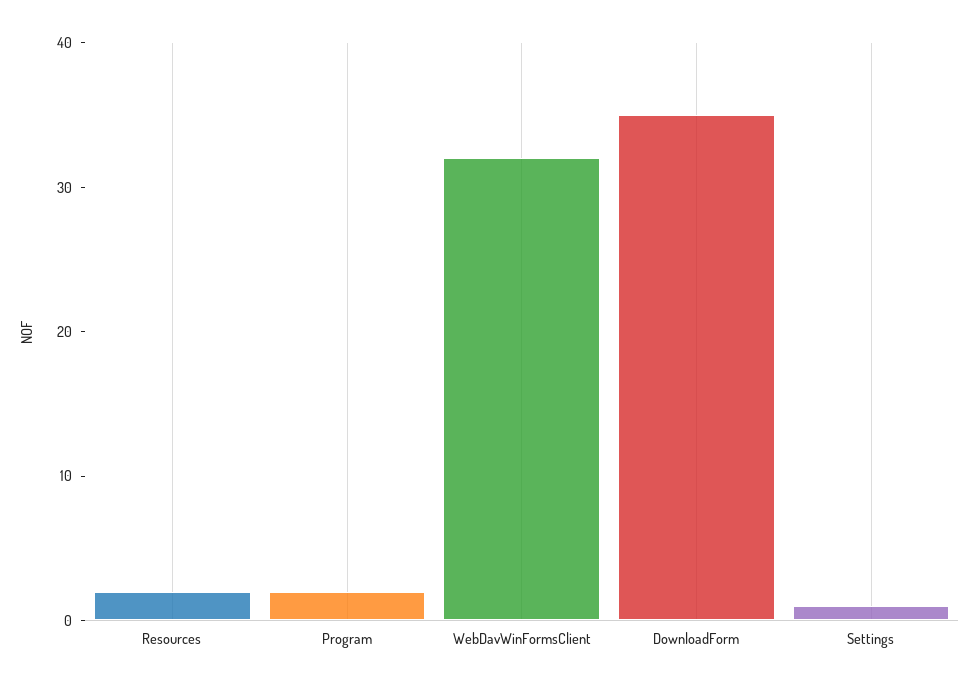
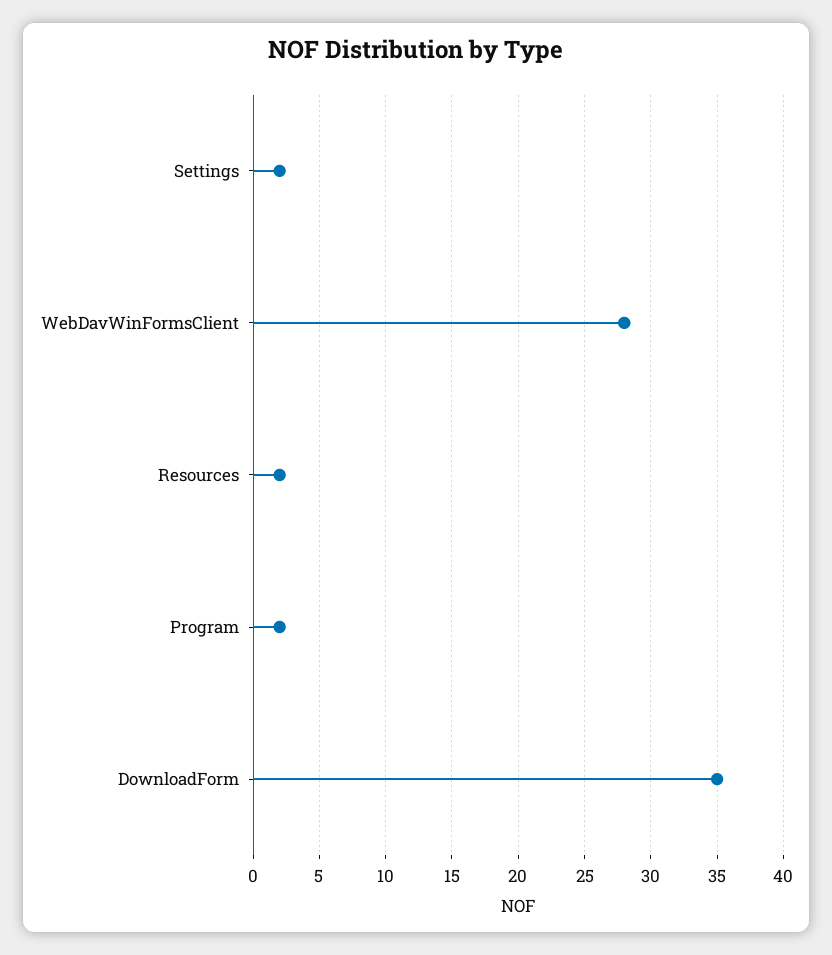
  {
    "Resources": 2,
    "Program": 2,
-   "WebDavWinFormsClient": 32,
+   "WebDavWinFormsClient": 28,
    "DownloadForm": 35,
-   "Settings": 1
+   "Settings": 2
  }

